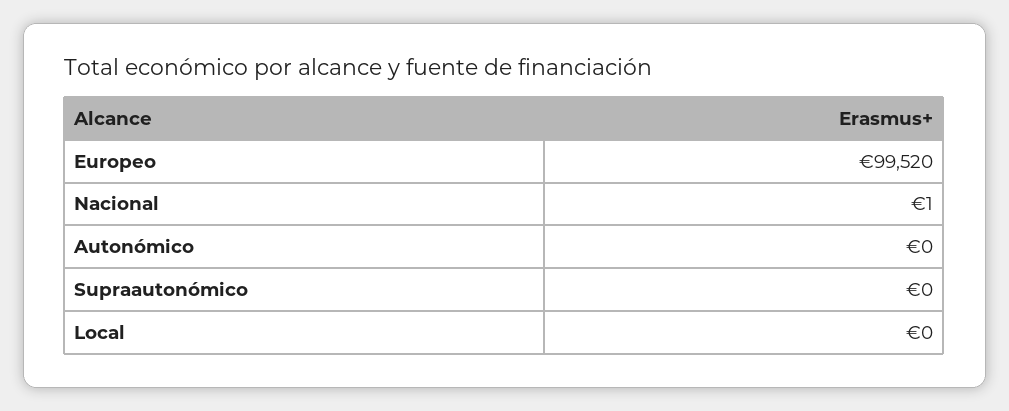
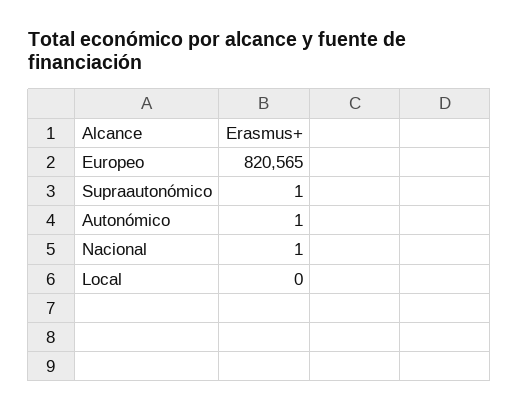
  {
-   "Europeo": 99520,
+   "Europeo": 820565,
    "Nacional": 1,
-   "Autonómico": 0,
+   "Autonómico": 1,
-   "Supraautonómico": 0,
+   "Supraautonómico": 1,
    "Local": 0
  }

